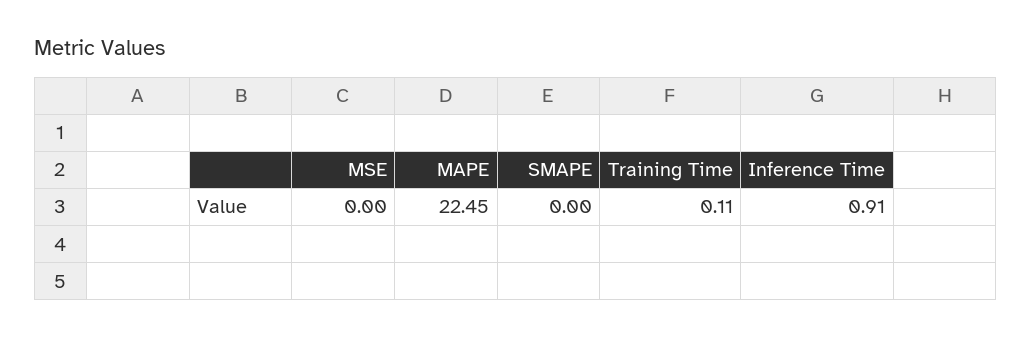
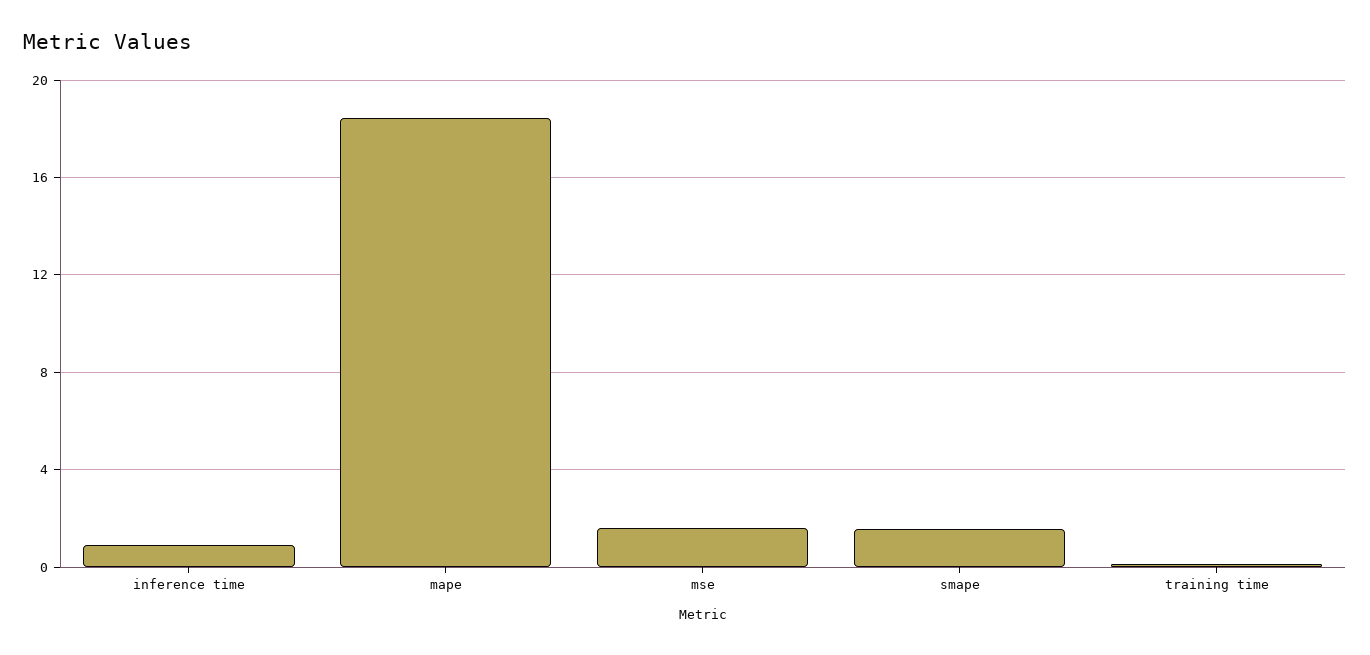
  {
-   "MSE": 0,
+   "MSE": 1.5,
-   "MAPE": 22.45,
+   "MAPE": 18.5,
-   "SMAPE": 0,
+   "SMAPE": 1.5,
    "Training Time": 0.11,
    "Inference Time": 0.91
  }

